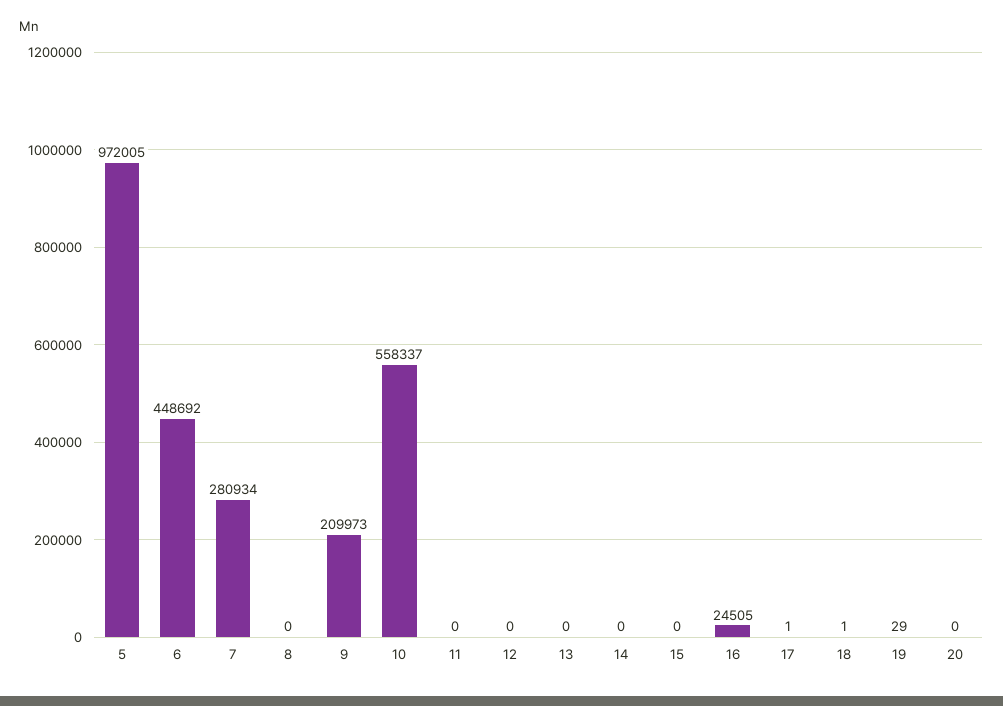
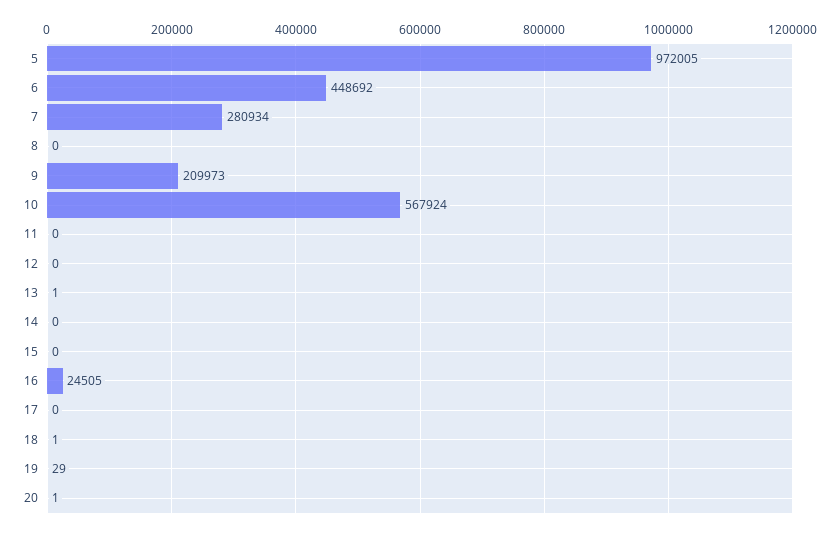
  {
    "5": 972005,
    "6": 448692,
    "7": 280934,
    "8": 0,
    "9": 209973,
-   "10": 558337,
+   "10": 567924,
    "11": 0,
    "12": 0,
-   "13": 0,
+   "13": 1,
    "14": 0,
    "15": 0,
    "16": 24505,
-   "17": 1,
+   "17": 0,
    "18": 1,
    "19": 29,
-   "20": 0
+   "20": 1
  }

